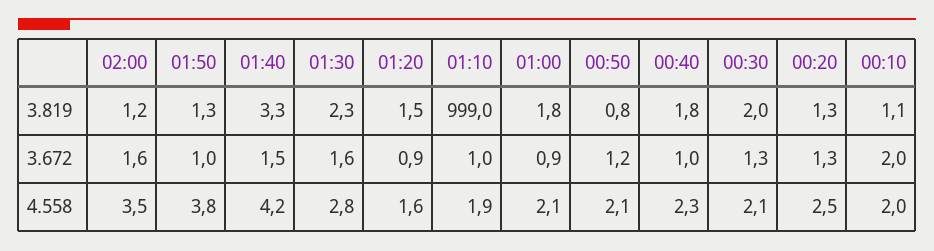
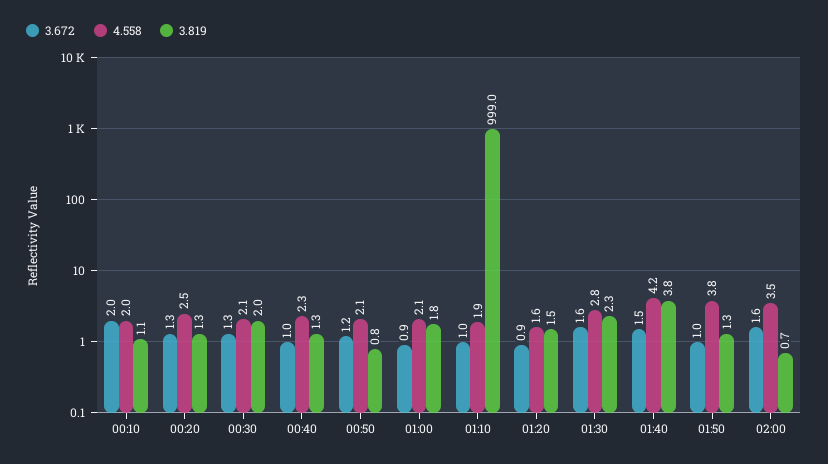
  {
    "3.819": {
-     "02:00": 1.2,
+     "02:00": 0.7,
      "01:50": 1.3,
-     "01:40": 3.3,
+     "01:40": 3.8,
      "01:30": 2.3,
      "01:20": 1.5,
      "01:10": 999,
      "01:00": 1.8,
      "00:50": 0.8,
-     "00:40": 1.8,
+     "00:40": 1.3,
      "00:30": 2,
      "00:20": 1.3,
      "00:10": 1.1
    },
    "3.672": {
      "02:00": 1.6,
      "01:50": 1,
      "01:40": 1.5,
      "01:30": 1.6,
      "01:20": 0.9,
      "01:10": 1,
      "01:00": 0.9,
      "00:50": 1.2,
      "00:40": 1,
      "00:30": 1.3,
      "00:20": 1.3,
      "00:10": 2
    },
    "4.558": {
      "02:00": 3.5,
      "01:50": 3.8,
      "01:40": 4.2,
      "01:30": 2.8,
      "01:20": 1.6,
      "01:10": 1.9,
      "01:00": 2.1,
      "00:50": 2.1,
      "00:40": 2.3,
      "00:30": 2.1,
      "00:20": 2.5,
      "00:10": 2
    }
  }

